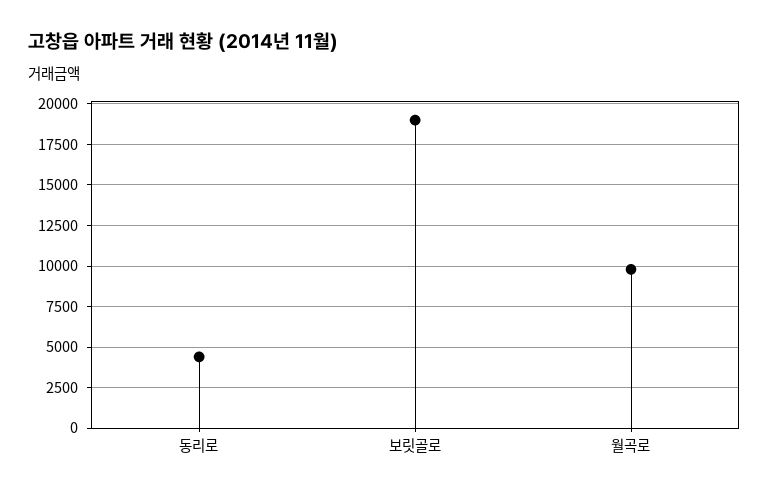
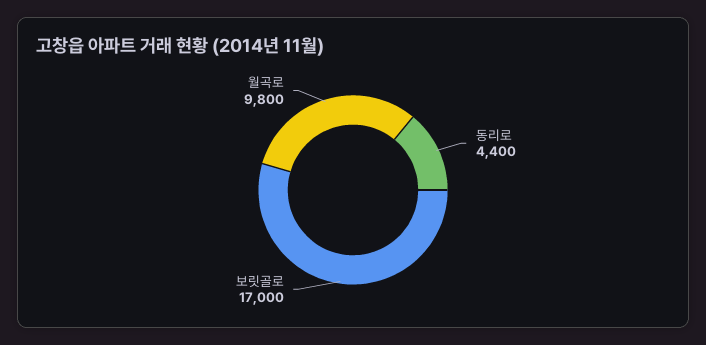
  {
    "동리로": 4400,
-   "보릿골로": 19000,
+   "보릿골로": 17000,
    "월곡로": 9800
  }

